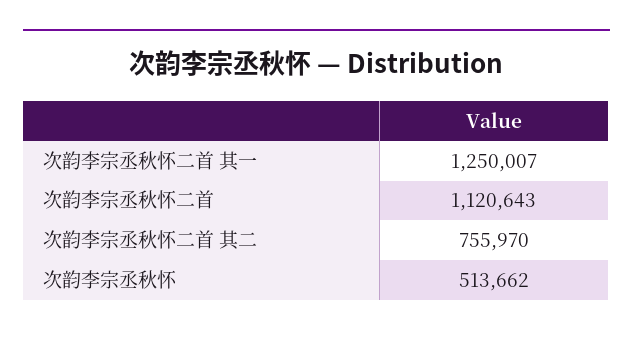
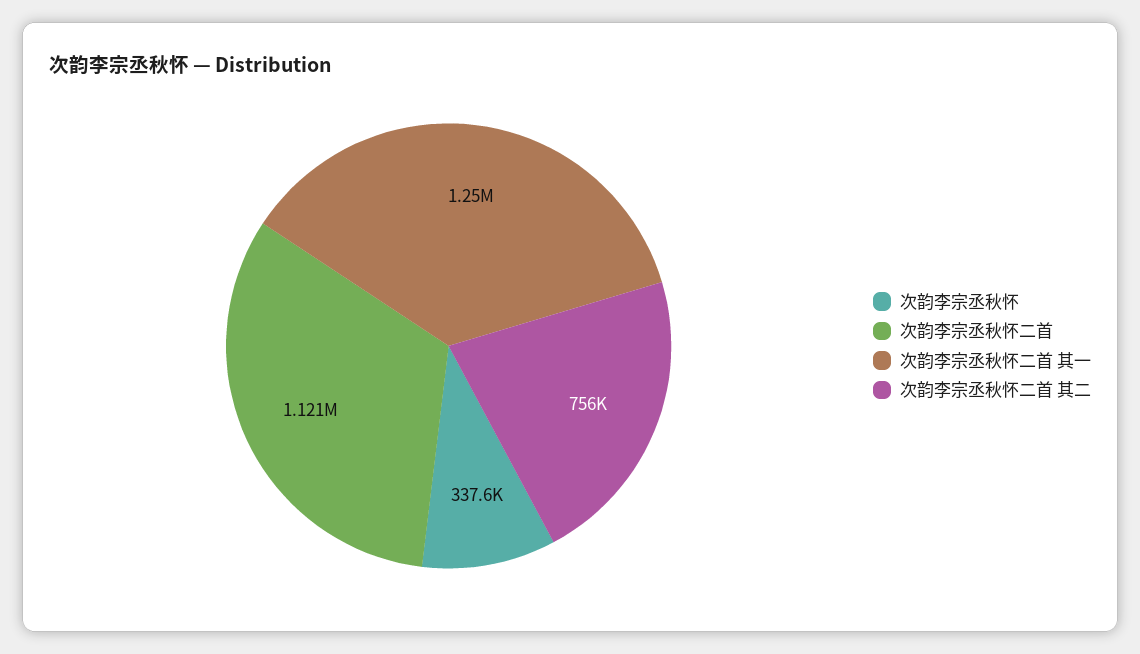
  {
    "次韵李宗丞秋怀二首 其一": 1250007,
    "次韵李宗丞秋怀二首": 1120643,
    "次韵李宗丞秋怀二首 其二": 755970,
-   "次韵李宗丞秋怀": 513662
+   "次韵李宗丞秋怀": 337600
  }

